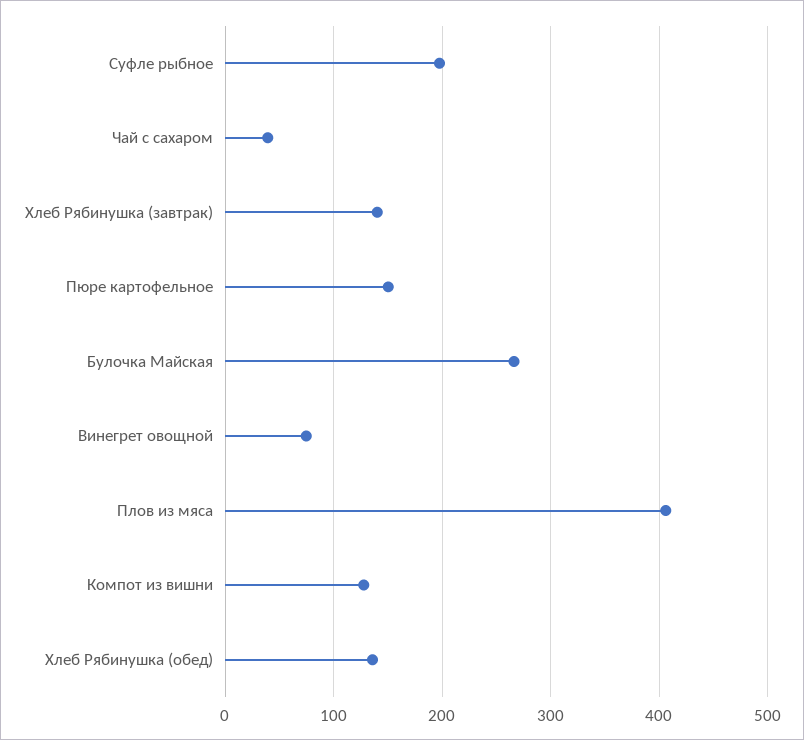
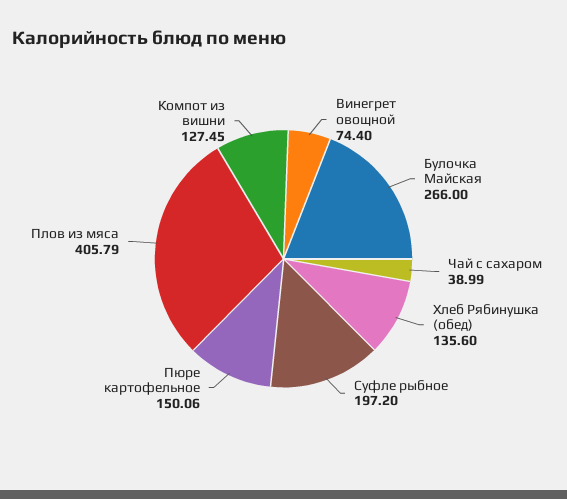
  {
    "Суфле рыбное": 197.2,
    "Чай с сахаром": 38.99,
-   "Хлеб Рябинушка (завтрак)": 140,
    "Пюре картофельное": 150.06,
    "Булочка Майская": 266,
    "Винегрет овощной": 74.4,
    "Плов из мяса": 405.79,
    "Компот из вишни": 127.45,
    "Хлеб Рябинушка (обед)": 135.6
  }

